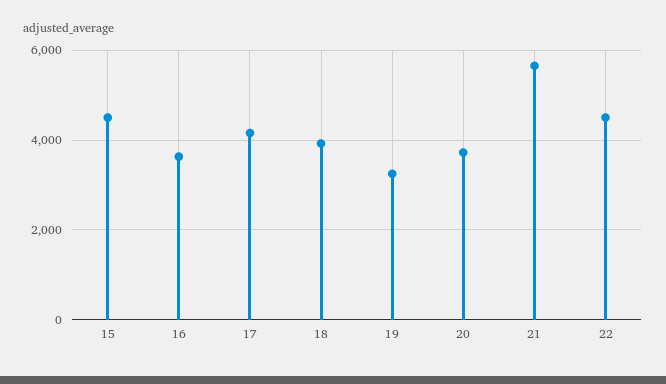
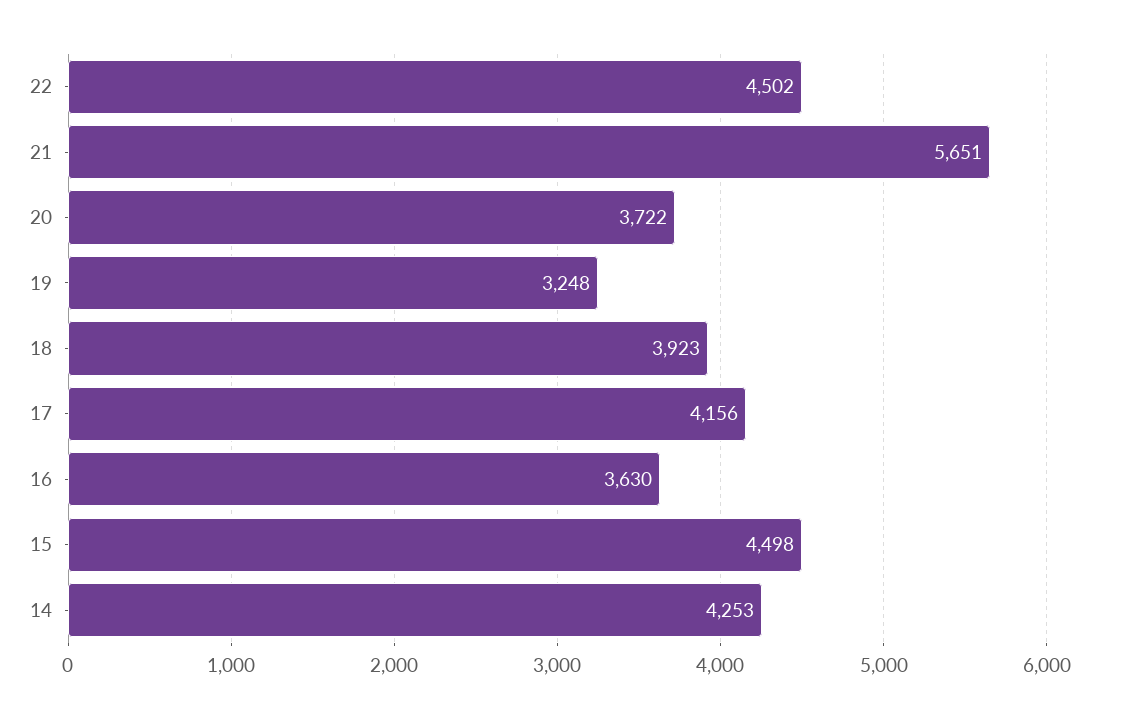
  {
    "15": 4498,
    "16": 3630,
    "17": 4156,
    "18": 3923,
    "19": 3248,
    "20": 3722,
    "21": 5651,
-   "22": 4502
+   "22": 4502,
+   "14": 4253
  }

